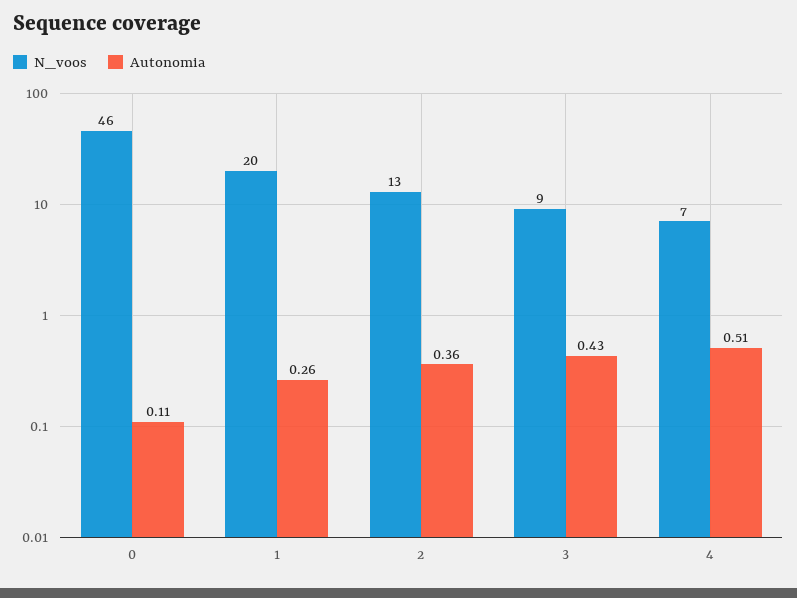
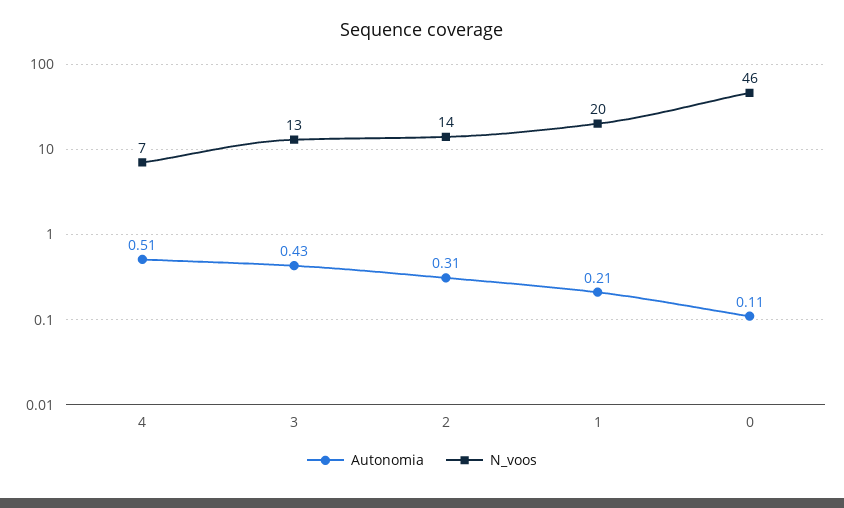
  {
    "N_voos": {
      "0": 46,
      "1": 20,
-     "2": 13,
+     "2": 14,
-     "3": 9,
+     "3": 13,
      "4": 7
    },
    "Autonomia": {
      "0": 0.11,
-     "1": 0.26,
+     "1": 0.21,
-     "2": 0.36,
+     "2": 0.31,
      "3": 0.43,
      "4": 0.51
    }
  }

